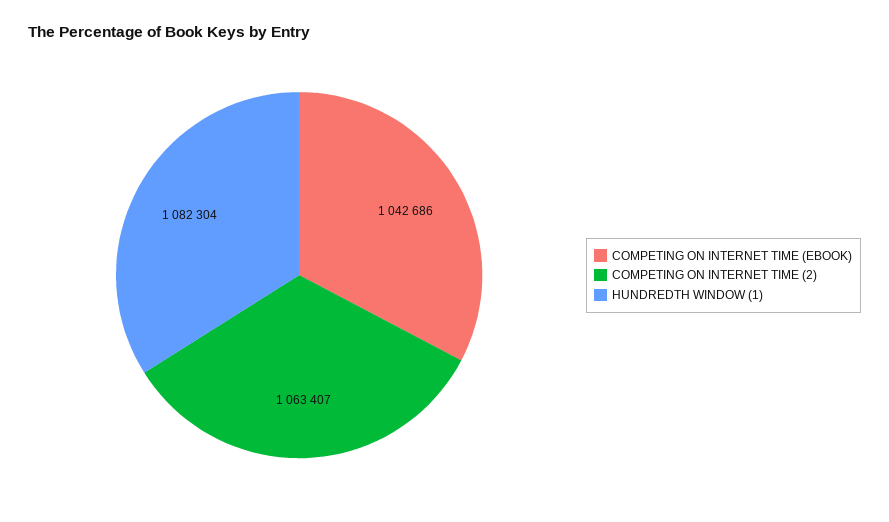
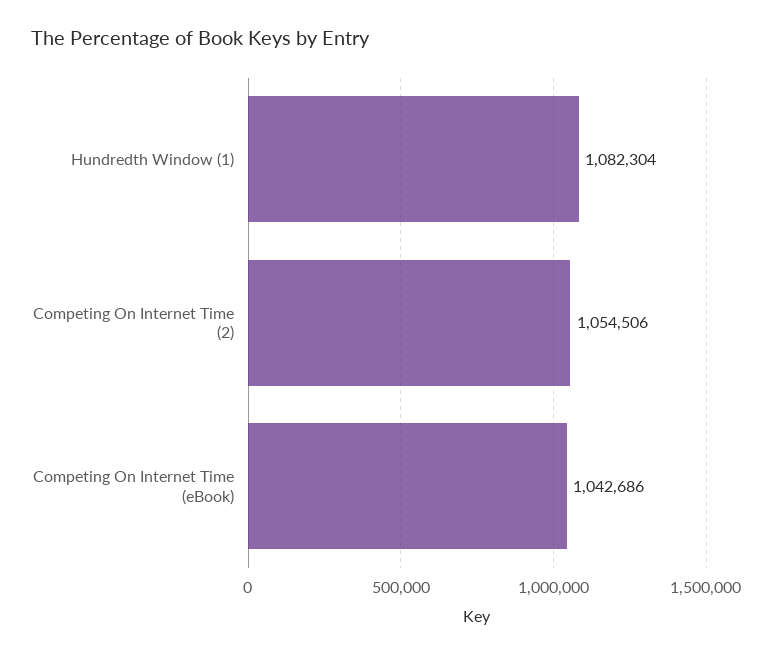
  {
    "COMPETING ON INTERNET TIME (EBOOK)": 1042686,
-   "COMPETING ON INTERNET TIME (2)": 1063407,
+   "COMPETING ON INTERNET TIME (2)": 1054506,
    "HUNDREDTH WINDOW (1)": 1082304
  }

